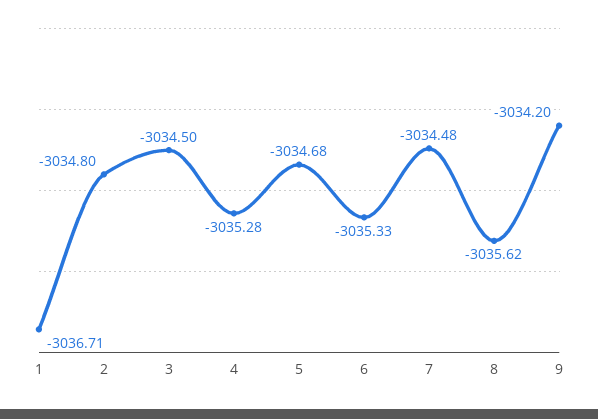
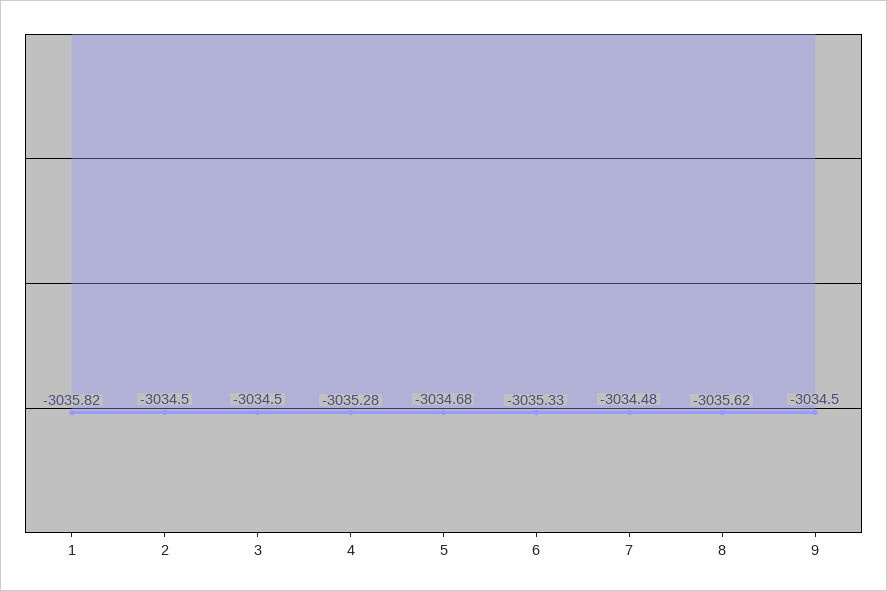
  {
-   "1": -3036.71,
+   "1": -3035.82,
-   "2": -3034.8,
+   "2": -3034.5,
    "3": -3034.5,
    "4": -3035.28,
    "5": -3034.68,
    "6": -3035.33,
    "7": -3034.48,
    "8": -3035.62,
-   "9": -3034.2
+   "9": -3034.5
  }

